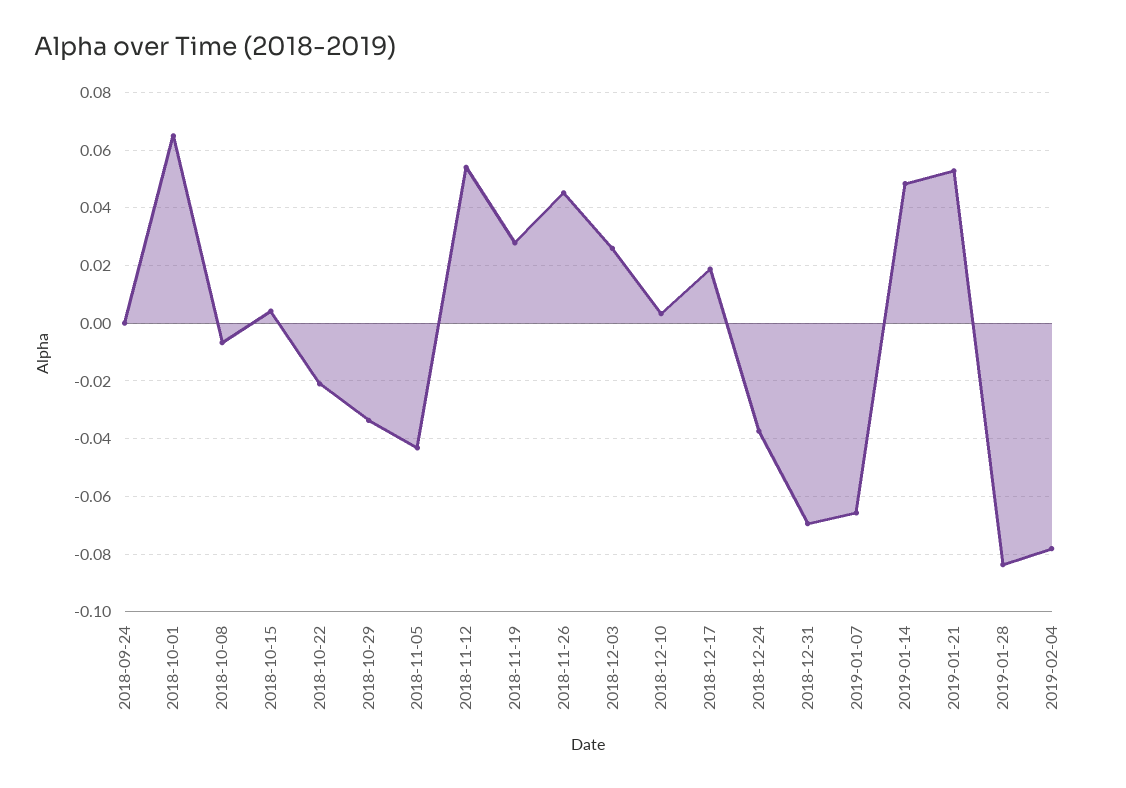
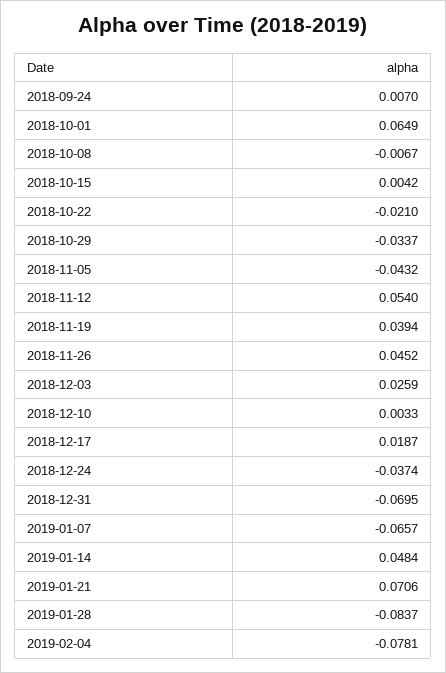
  {
-   "2018-09-24": 0,
+   "2018-09-24": 0.007,
    "2018-10-01": 0.0649,
    "2018-10-08": -0.0067,
    "2018-10-15": 0.0042,
    "2018-10-22": -0.021,
    "2018-10-29": -0.0337,
    "2018-11-05": -0.0432,
    "2018-11-12": 0.054,
-   "2018-11-19": 0.0275,
+   "2018-11-19": 0.0394,
    "2018-11-26": 0.0452,
    "2018-12-03": 0.0259,
    "2018-12-10": 0.0033,
    "2018-12-17": 0.0187,
    "2018-12-24": -0.0374,
    "2018-12-31": -0.0695,
    "2019-01-07": -0.0657,
    "2019-01-14": 0.0484,
-   "2019-01-21": 0.0525,
+   "2019-01-21": 0.0706,
    "2019-01-28": -0.0837,
    "2019-02-04": -0.0781
  }

